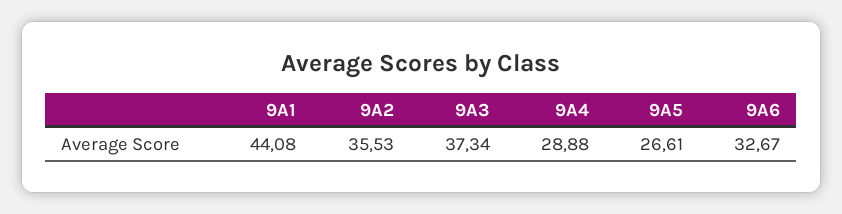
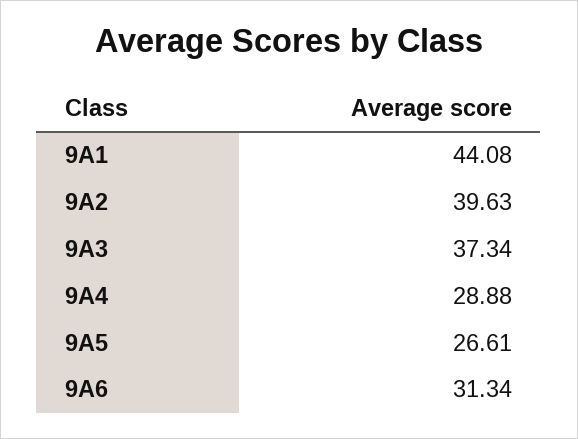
  {
    "9A1": 44.08,
-   "9A2": 35.53,
+   "9A2": 39.63,
    "9A3": 37.34,
    "9A4": 28.88,
    "9A5": 26.61,
-   "9A6": 32.67
+   "9A6": 31.34
  }

